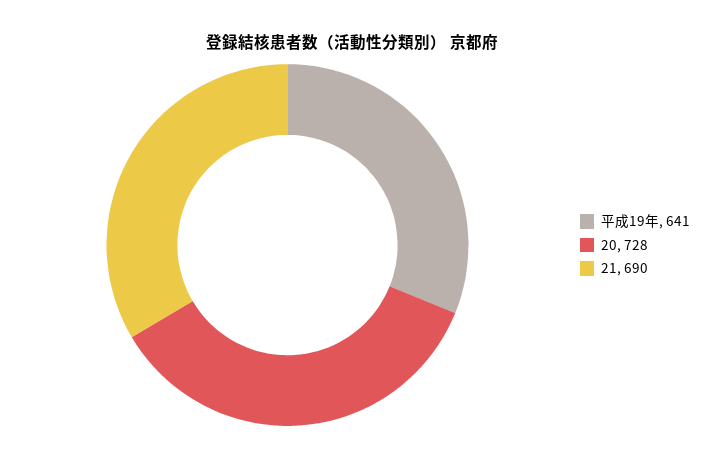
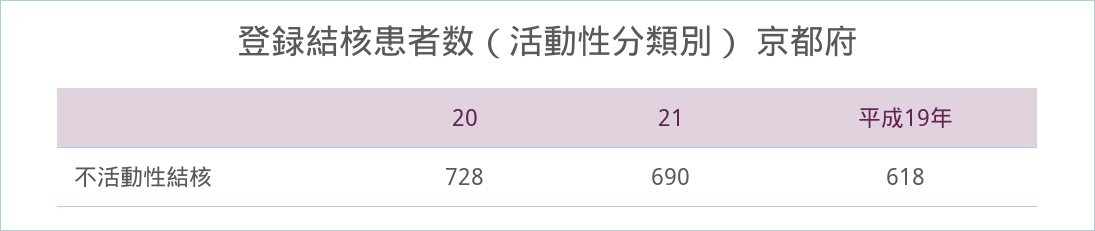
  {
-   "平成19年": 641,
+   "平成19年": 618,
    "20": 728,
    "21": 690
  }

